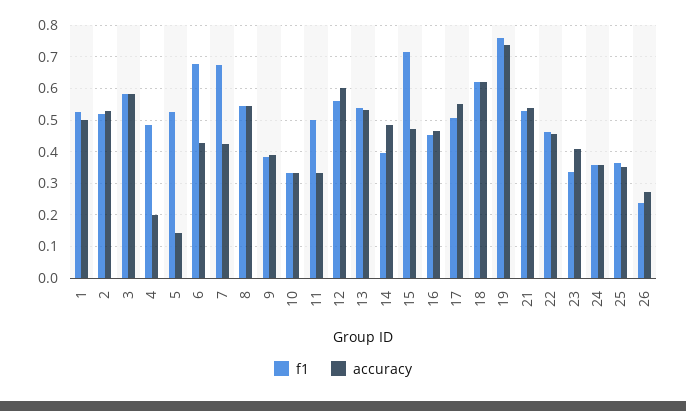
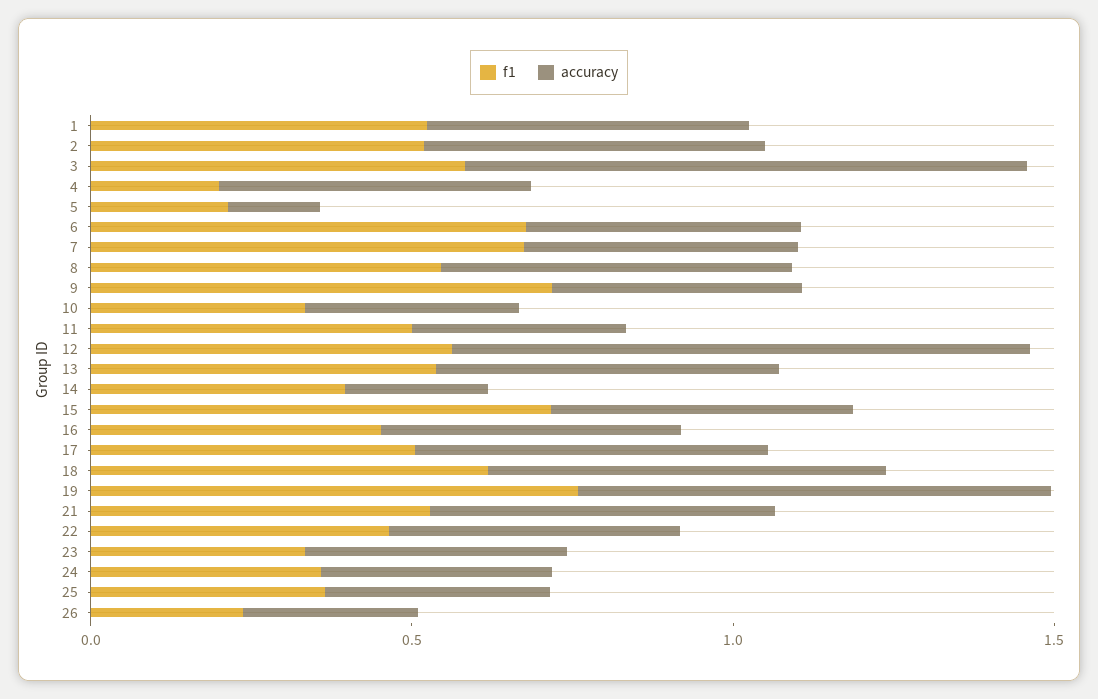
  {
    "f1": {
      "1": 0.52,
      "2": 0.52,
      "3": 0.58,
-     "4": 0.48,
+     "4": 0.2,
-     "5": 0.52,
+     "5": 0.2,
      "6": 0.68,
      "7": 0.68,
      "8": 0.54,
-     "9": 0.38,
+     "9": 0.7,
      "10": 0.34,
      "11": 0.5,
      "12": 0.56,
      "13": 0.54,
      "14": 0.4,
      "15": 0.72,
      "16": 0.46,
      "17": 0.5,
      "18": 0.62,
      "19": 0.76,
      "21": 0.52,
      "22": 0.46,
      "23": 0.34,
      "24": 0.36,
      "25": 0.36,
      "26": 0.24
    },
    "accuracy": {
      "1": 0.5,
      "2": 0.52,
-     "3": 0.58,
+     "3": 0.9,
-     "4": 0.2,
+     "4": 0.5,
      "5": 0.14,
      "6": 0.42,
      "7": 0.42,
      "8": 0.54,
      "9": 0.38,
      "10": 0.34,
      "11": 0.34,
-     "12": 0.6,
+     "12": 0.9,
      "13": 0.54,
-     "14": 0.48,
+     "14": 0.2,
      "15": 0.48,
      "16": 0.46,
      "17": 0.56,
      "18": 0.62,
      "19": 0.74,
      "21": 0.54,
      "22": 0.46,
      "23": 0.4,
      "24": 0.36,
      "25": 0.36,
      "26": 0.28
    }
  }

